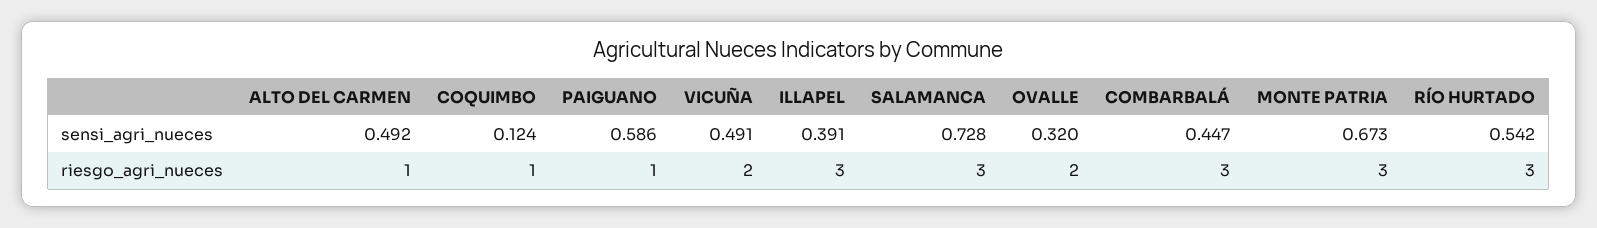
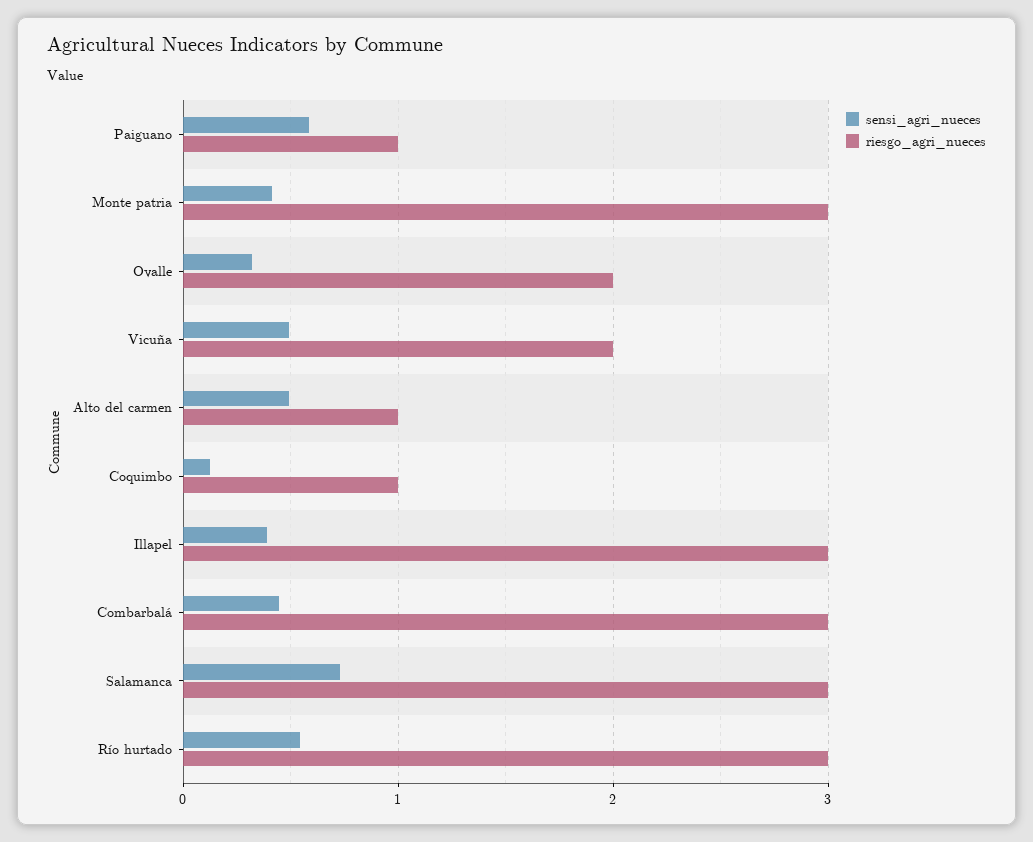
  {
    "sensi_agri_nueces": {
      "ALTO DEL CARMEN": 0.492,
      "COQUIMBO": 0.124,
      "PAIGUANO": 0.586,
      "VICUÑA": 0.491,
      "ILLAPEL": 0.391,
      "SALAMANCA": 0.728,
      "OVALLE": 0.32,
      "COMBARBALÁ": 0.447,
-     "MONTE PATRIA": 0.673,
+     "MONTE PATRIA": 0.4,
      "RÍO HURTADO": 0.542
    },
    "riesgo_agri_nueces": {
      "ALTO DEL CARMEN": 1,
      "COQUIMBO": 1,
      "PAIGUANO": 1,
      "VICUÑA": 2,
      "ILLAPEL": 3,
      "SALAMANCA": 3,
      "OVALLE": 2,
      "COMBARBALÁ": 3,
      "MONTE PATRIA": 3,
      "RÍO HURTADO": 3
    }
  }

